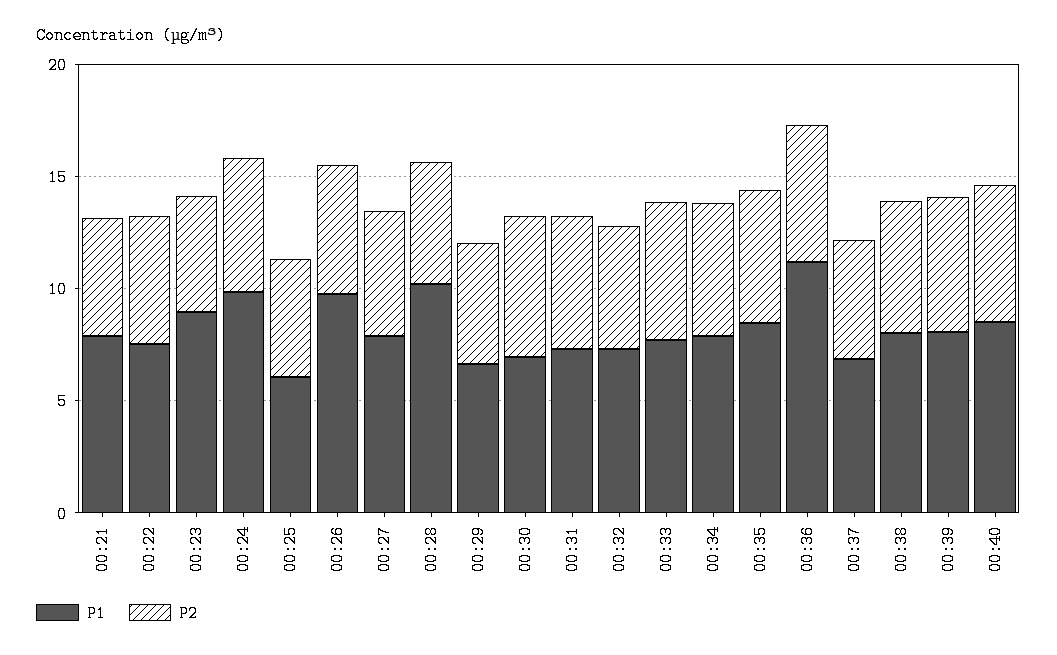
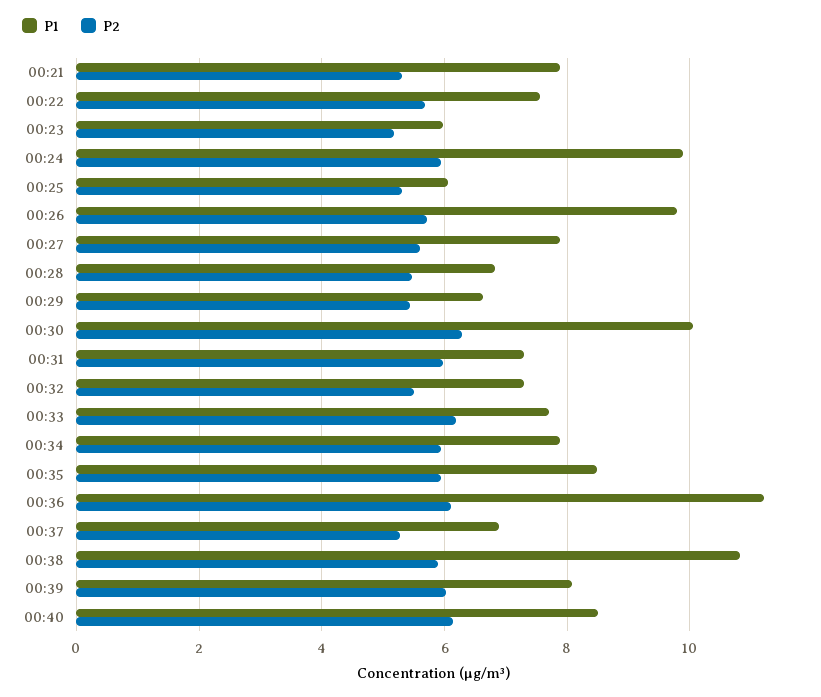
  {
    "P1": {
      "00:21": 7.8,
      "00:22": 7.6,
-     "00:23": 9,
+     "00:23": 6,
      "00:24": 9.8,
      "00:25": 6,
      "00:26": 9.8,
      "00:27": 7.8,
-     "00:28": 10,
+     "00:28": 6.8,
      "00:29": 6.6,
-     "00:30": 7,
+     "00:30": 10,
      "00:31": 7.4,
      "00:32": 7.4,
      "00:33": 7.8,
      "00:34": 7.8,
      "00:35": 8.4,
      "00:36": 11.2,
      "00:37": 6.8,
-     "00:38": 8,
+     "00:38": 10.8,
      "00:39": 8,
      "00:40": 8.6
    },
    "P2": {
      "00:21": 5.4,
      "00:22": 5.6,
      "00:23": 5.2,
      "00:24": 6,
      "00:25": 5.4,
      "00:26": 5.8,
      "00:27": 5.6,
      "00:28": 5.4,
      "00:29": 5.4,
      "00:30": 6.2,
      "00:31": 6,
      "00:32": 5.6,
      "00:33": 6.2,
      "00:34": 6,
      "00:35": 6,
      "00:36": 6.2,
      "00:37": 5.2,
      "00:38": 6,
      "00:39": 6,
      "00:40": 6.2
    }
  }

